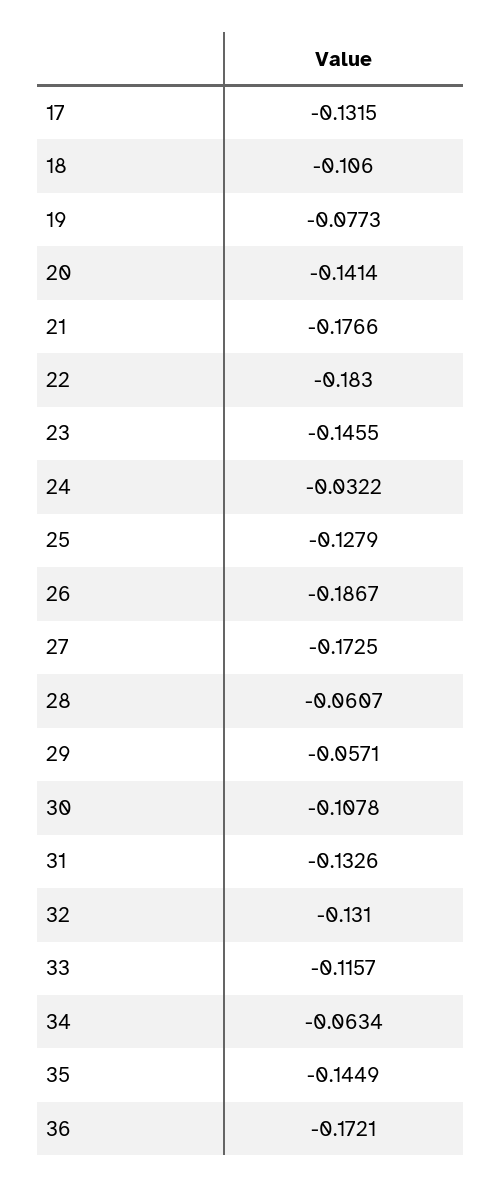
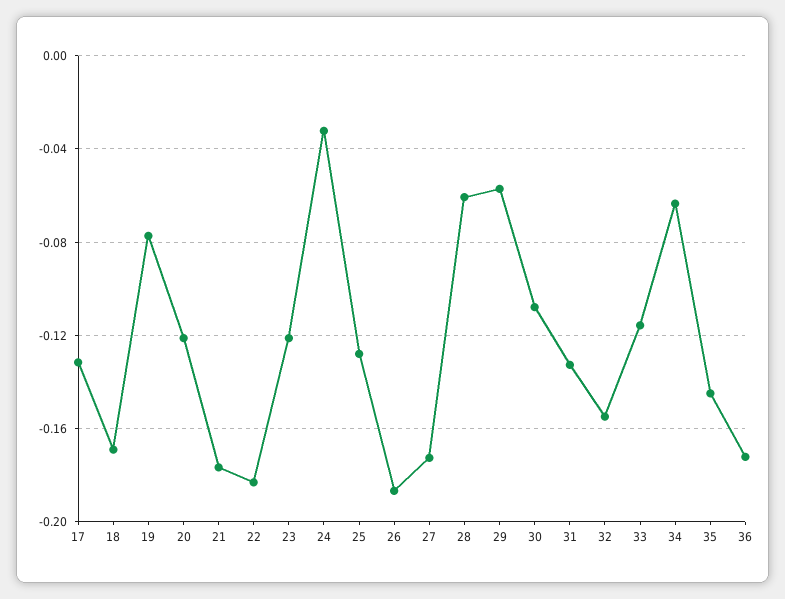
  {
    "17": -0.1315,
-   "18": -0.106,
+   "18": -0.17,
    "19": -0.0773,
-   "20": -0.1414,
+   "20": -0.12,
    "21": -0.1766,
    "22": -0.183,
-   "23": -0.1455,
+   "23": -0.12,
    "24": -0.0322,
    "25": -0.1279,
    "26": -0.1867,
    "27": -0.1725,
    "28": -0.0607,
    "29": -0.0571,
    "30": -0.1078,
    "31": -0.1326,
-   "32": -0.131,
+   "32": -0.155,
    "33": -0.1157,
    "34": -0.0634,
    "35": -0.1449,
    "36": -0.1721
  }

